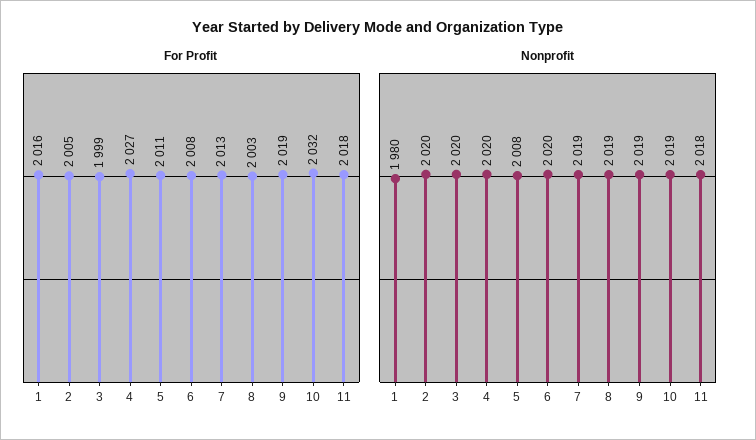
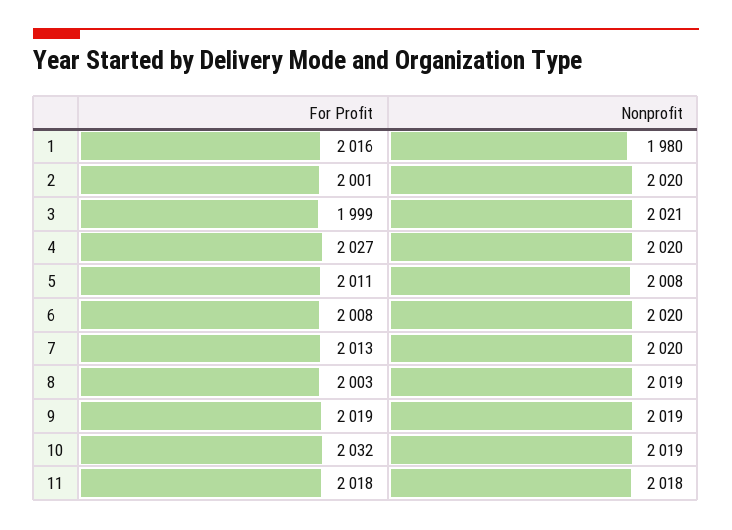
  {
    "For Profit": {
      "1": 2016,
-     "2": 2005,
+     "2": 2001,
      "3": 1999,
      "4": 2027,
      "5": 2011,
      "6": 2008,
      "7": 2013,
      "8": 2003,
      "9": 2019,
      "10": 2032,
      "11": 2018
    },
    "Nonprofit": {
      "1": 1980,
      "2": 2020,
-     "3": 2020,
+     "3": 2021,
      "4": 2020,
      "5": 2008,
      "6": 2020,
-     "7": 2019,
+     "7": 2020,
      "8": 2019,
      "9": 2019,
      "10": 2019,
      "11": 2018
    }
  }

